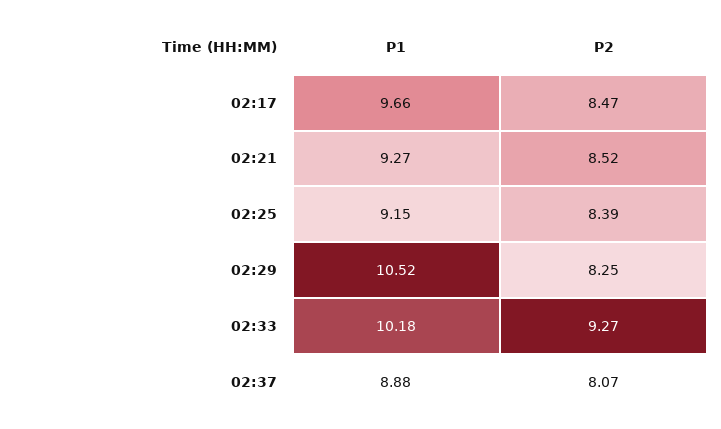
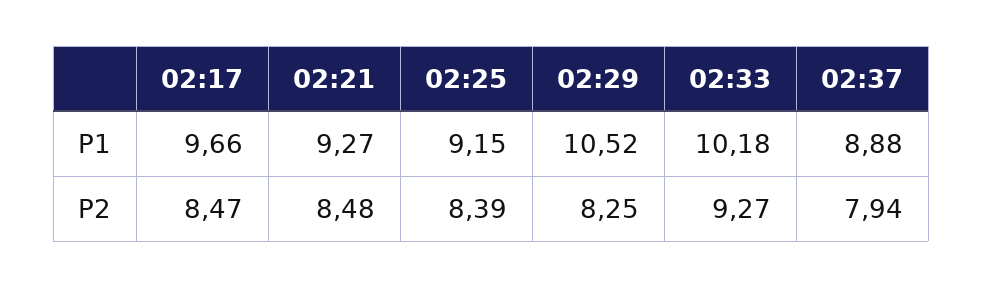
  {
    "P1": {
      "02:17": 9.66,
      "02:21": 9.27,
      "02:25": 9.15,
      "02:29": 10.52,
      "02:33": 10.18,
      "02:37": 8.88
    },
    "P2": {
      "02:17": 8.47,
-     "02:21": 8.52,
+     "02:21": 8.48,
      "02:25": 8.39,
      "02:29": 8.25,
      "02:33": 9.27,
-     "02:37": 8.07
+     "02:37": 7.94
    }
  }

